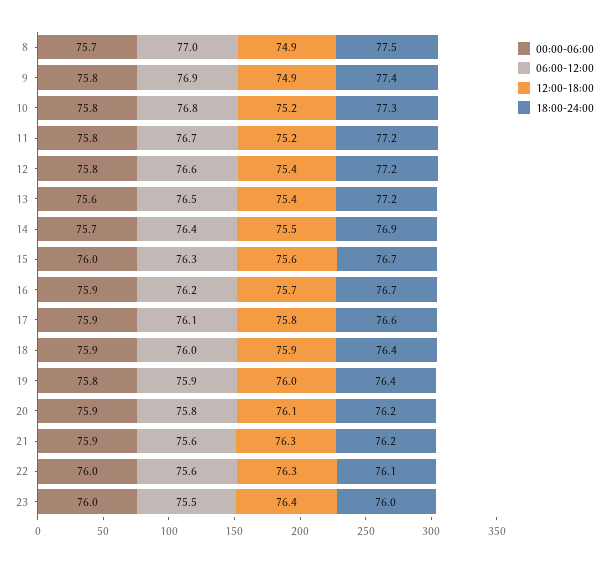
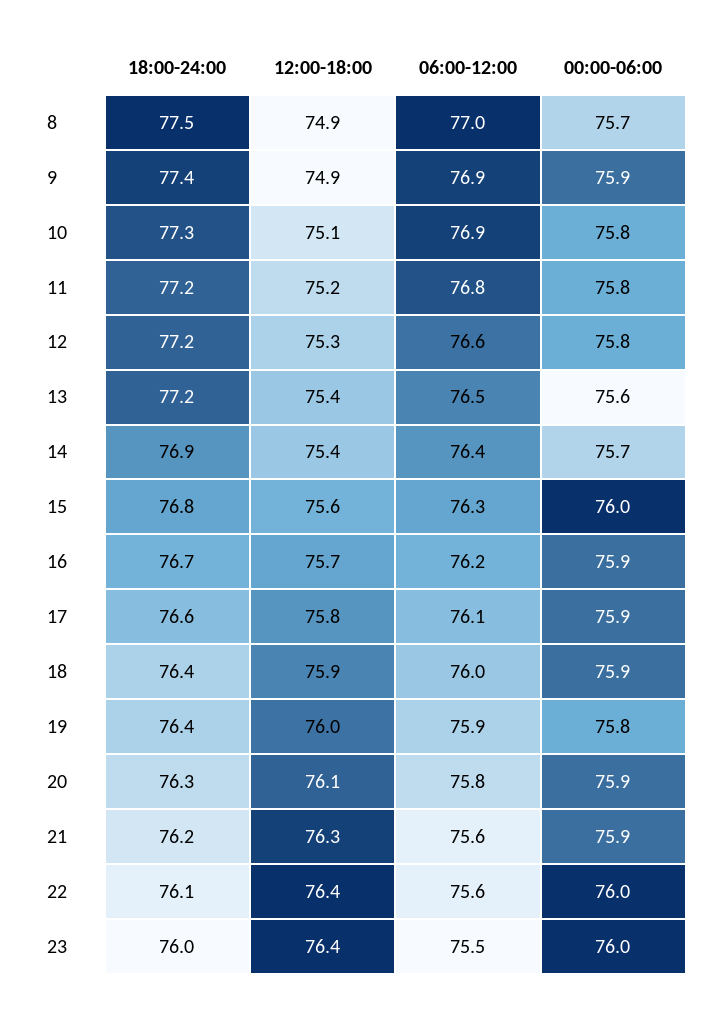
  {
    "00:00-06:00": {
      "8": 75.7,
-     "9": 75.8,
+     "9": 75.9,
      "10": 75.8,
      "11": 75.8,
      "12": 75.8,
      "13": 75.6,
      "14": 75.7,
      "15": 76,
      "16": 75.9,
      "17": 75.9,
      "18": 75.9,
      "19": 75.8,
      "20": 75.9,
      "21": 75.9,
      "22": 76,
      "23": 76
    },
    "06:00-12:00": {
      "8": 77,
      "9": 76.9,
-     "10": 76.8,
+     "10": 76.9,
-     "11": 76.7,
+     "11": 76.8,
      "12": 76.6,
      "13": 76.5,
      "14": 76.4,
      "15": 76.3,
      "16": 76.2,
      "17": 76.1,
      "18": 76,
      "19": 75.9,
      "20": 75.8,
      "21": 75.6,
      "22": 75.6,
      "23": 75.5
    },
    "12:00-18:00": {
      "8": 74.9,
      "9": 74.9,
-     "10": 75.2,
+     "10": 75.1,
      "11": 75.2,
-     "12": 75.4,
+     "12": 75.3,
      "13": 75.4,
-     "14": 75.5,
+     "14": 75.4,
      "15": 75.6,
      "16": 75.7,
      "17": 75.8,
      "18": 75.9,
      "19": 76,
      "20": 76.1,
      "21": 76.3,
-     "22": 76.3,
+     "22": 76.4,
      "23": 76.4
    },
    "18:00-24:00": {
      "8": 77.5,
      "9": 77.4,
      "10": 77.3,
      "11": 77.2,
      "12": 77.2,
      "13": 77.2,
      "14": 76.9,
-     "15": 76.7,
+     "15": 76.8,
      "16": 76.7,
      "17": 76.6,
      "18": 76.4,
      "19": 76.4,
-     "20": 76.2,
+     "20": 76.3,
      "21": 76.2,
      "22": 76.1,
      "23": 76
    }
  }

